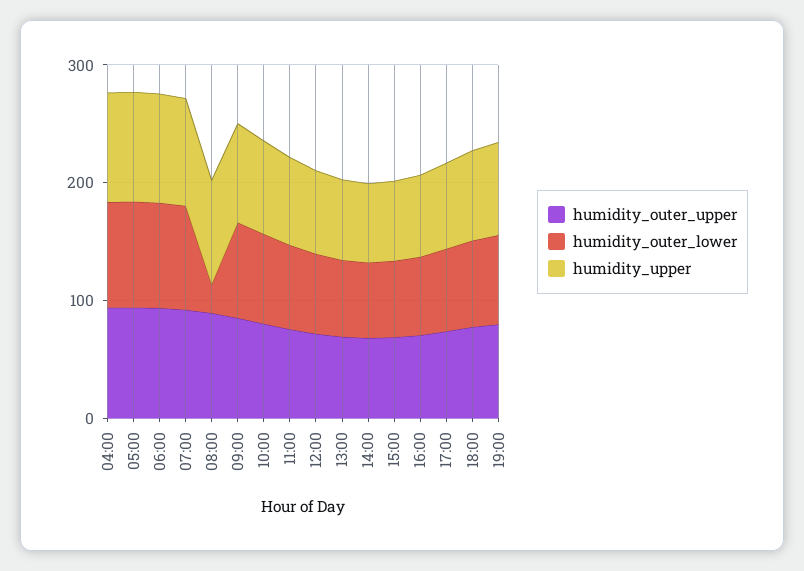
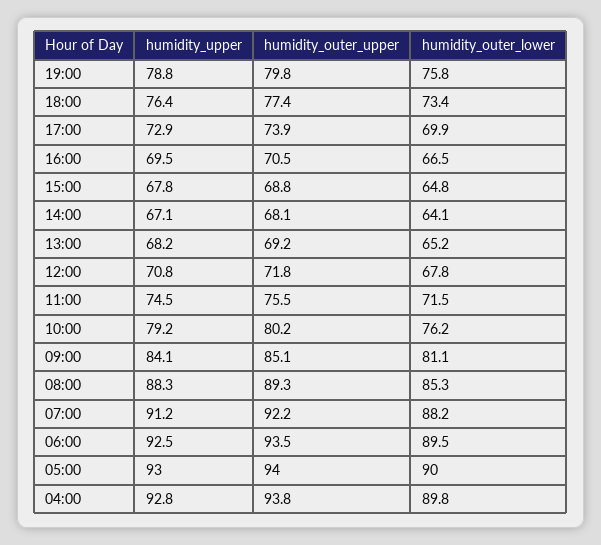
  {
    "humidity_outer_upper": {
      "04:00": 93.8,
      "05:00": 94,
      "06:00": 93.5,
      "07:00": 92.2,
      "08:00": 89.3,
      "09:00": 85.1,
      "10:00": 80.2,
      "11:00": 75.5,
      "12:00": 71.8,
      "13:00": 69.2,
      "14:00": 68.1,
      "15:00": 68.8,
      "16:00": 70.5,
      "17:00": 73.9,
      "18:00": 77.4,
      "19:00": 79.8
    },
    "humidity_outer_lower": {
      "04:00": 89.8,
      "05:00": 90,
      "06:00": 89.5,
      "07:00": 88.2,
-     "08:00": 20,
+     "08:00": 85.3,
      "09:00": 81.1,
      "10:00": 76.2,
      "11:00": 71.5,
      "12:00": 67.8,
      "13:00": 65.2,
      "14:00": 64.1,
      "15:00": 64.8,
      "16:00": 66.5,
      "17:00": 69.9,
      "18:00": 73.4,
      "19:00": 75.8
    },
    "humidity_upper": {
      "04:00": 92.8,
      "05:00": 93,
      "06:00": 92.5,
      "07:00": 91.2,
      "08:00": 88.3,
      "09:00": 84.1,
      "10:00": 79.2,
      "11:00": 74.5,
      "12:00": 70.8,
      "13:00": 68.2,
      "14:00": 67.1,
      "15:00": 67.8,
      "16:00": 69.5,
      "17:00": 72.9,
      "18:00": 76.4,
      "19:00": 78.8
    }
  }

